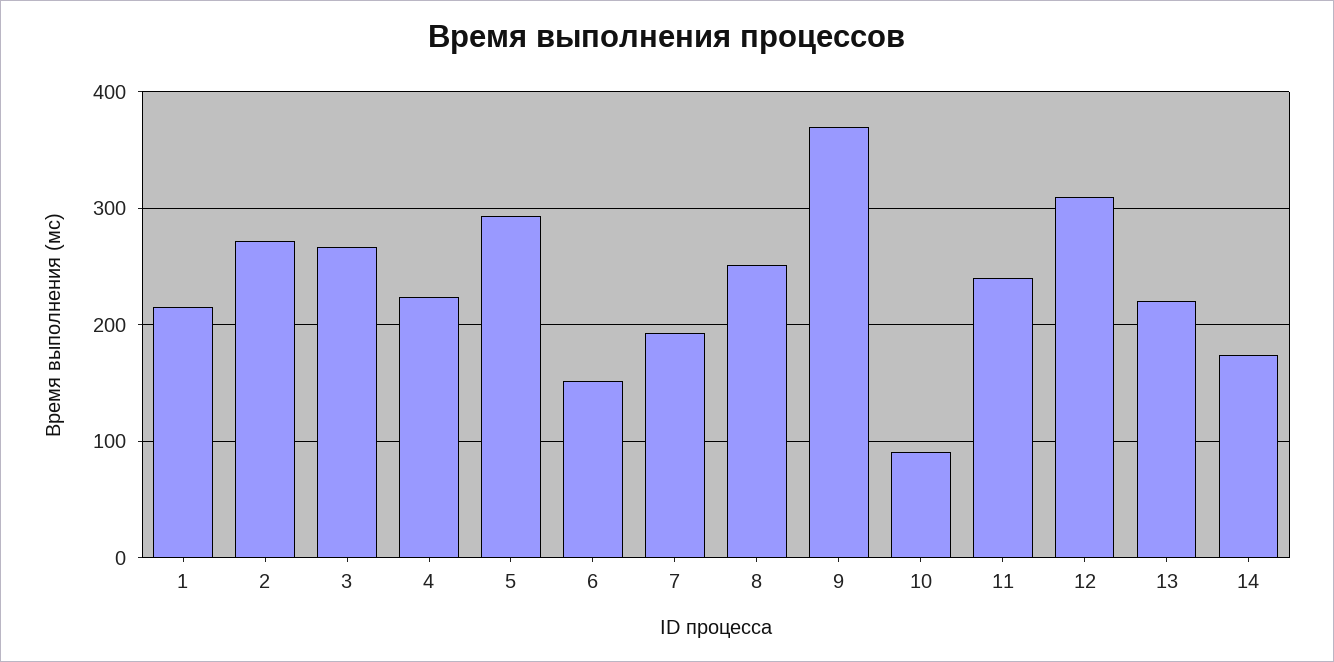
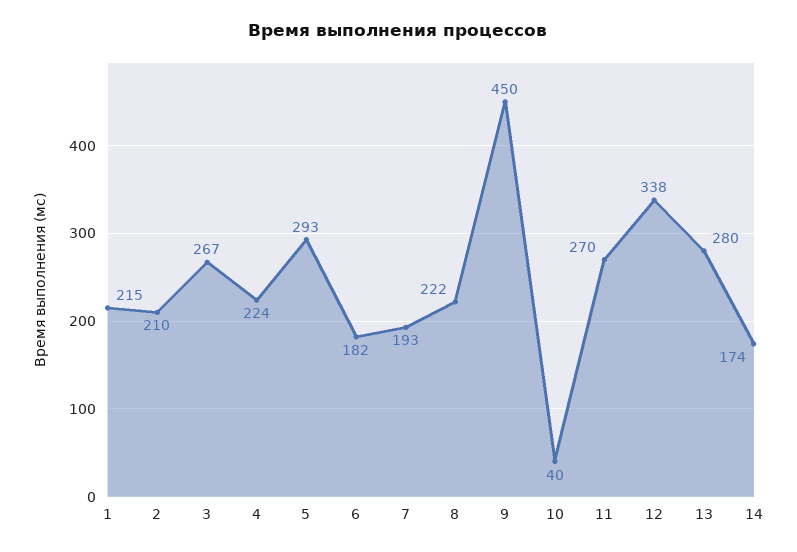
  {
    "1": 215,
-   "2": 270,
+   "2": 210,
    "3": 267,
    "4": 224,
    "5": 293,
-   "6": 150,
+   "6": 182,
    "7": 193,
-   "8": 250,
+   "8": 222,
-   "9": 370,
+   "9": 450,
-   "10": 90,
+   "10": 40,
-   "11": 240,
+   "11": 270,
-   "12": 310,
+   "12": 338,
-   "13": 220,
+   "13": 280,
    "14": 174
  }

